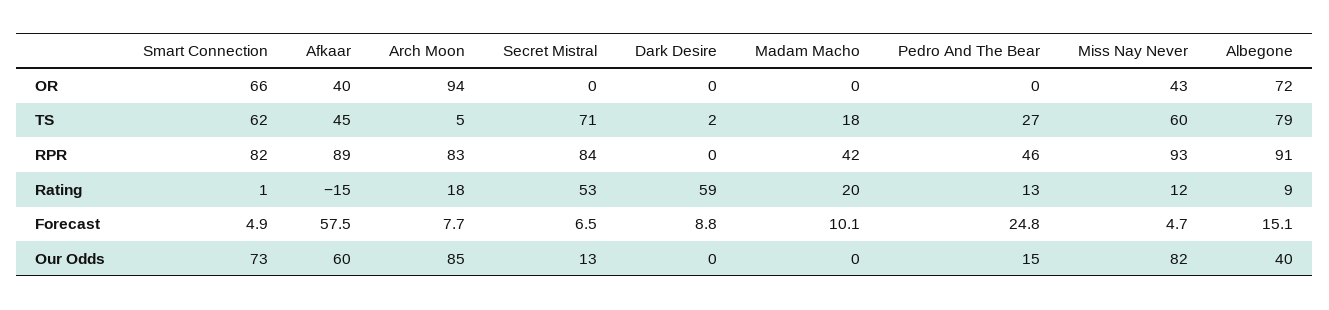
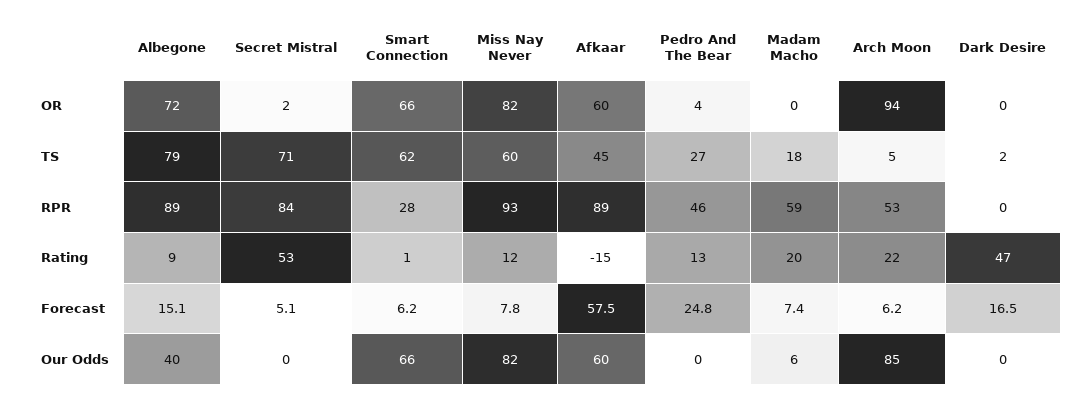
  {
    "Smart Connection": {
      "OR": 66,
      "TS": 62,
-     "RPR": 82,
+     "RPR": 28,
      "Rating": 1,
-     "Forecast": 4.9,
+     "Forecast": 6.2,
-     "Our Odds": 73
+     "Our Odds": 66
    },
    "Afkaar": {
-     "OR": 40,
+     "OR": 60,
      "TS": 45,
      "RPR": 89,
      "Rating": -15,
      "Forecast": 57.5,
      "Our Odds": 60
    },
    "Arch Moon": {
      "OR": 94,
      "TS": 5,
-     "RPR": 83,
+     "RPR": 53,
-     "Rating": 18,
+     "Rating": 22,
-     "Forecast": 7.7,
+     "Forecast": 6.2,
      "Our Odds": 85
    },
    "Secret Mistral": {
-     "OR": 0,
+     "OR": 2,
      "TS": 71,
      "RPR": 84,
      "Rating": 53,
-     "Forecast": 6.5,
+     "Forecast": 5.1,
-     "Our Odds": 13
+     "Our Odds": 0
    },
    "Dark Desire": {
      "OR": 0,
      "TS": 2,
      "RPR": 0,
-     "Rating": 59,
+     "Rating": 47,
-     "Forecast": 8.8,
+     "Forecast": 16.5,
      "Our Odds": 0
    },
    "Madam Macho": {
      "OR": 0,
      "TS": 18,
-     "RPR": 42,
+     "RPR": 59,
      "Rating": 20,
-     "Forecast": 10.1,
+     "Forecast": 7.4,
-     "Our Odds": 0
+     "Our Odds": 6
    },
    "Pedro And The Bear": {
-     "OR": 0,
+     "OR": 4,
      "TS": 27,
      "RPR": 46,
      "Rating": 13,
      "Forecast": 24.8,
-     "Our Odds": 15
+     "Our Odds": 0
    },
    "Miss Nay Never": {
-     "OR": 43,
+     "OR": 82,
      "TS": 60,
      "RPR": 93,
      "Rating": 12,
-     "Forecast": 4.7,
+     "Forecast": 7.8,
      "Our Odds": 82
    },
    "Albegone": {
      "OR": 72,
      "TS": 79,
-     "RPR": 91,
+     "RPR": 89,
      "Rating": 9,
      "Forecast": 15.1,
      "Our Odds": 40
    }
  }

